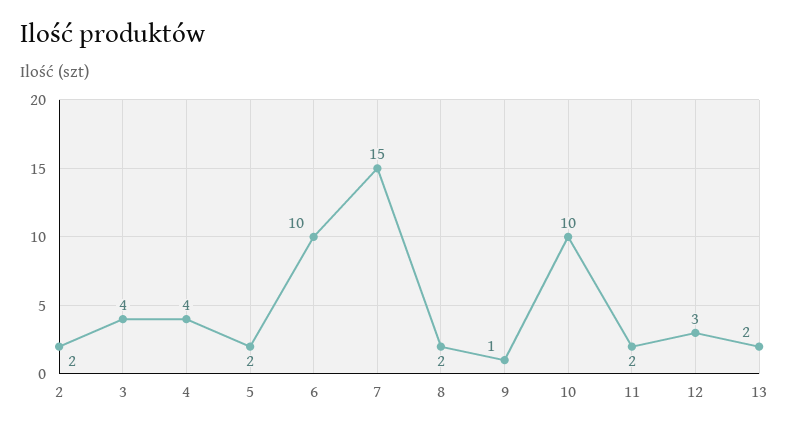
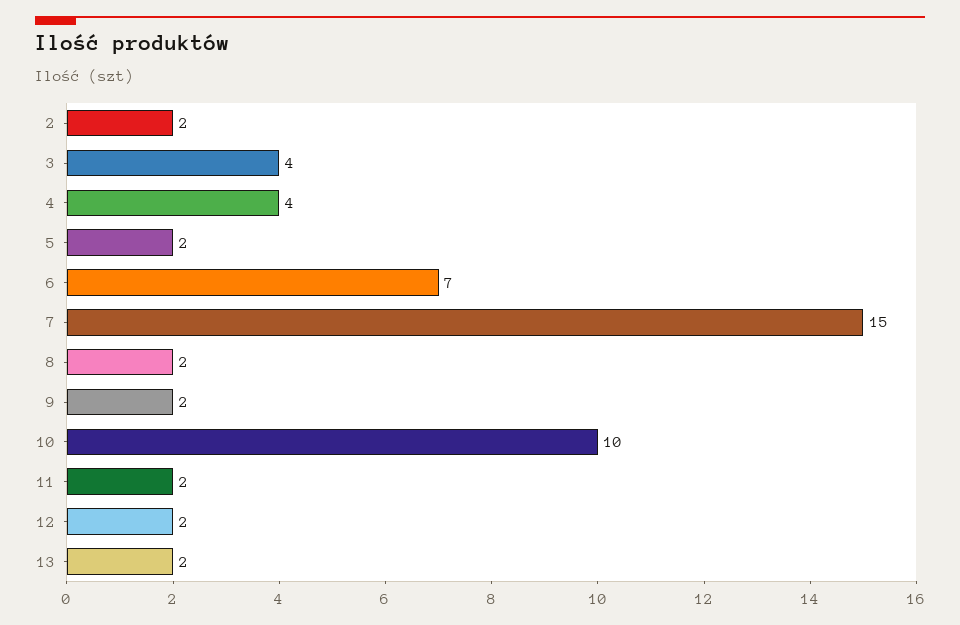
  {
    "2": 2,
    "3": 4,
    "4": 4,
    "5": 2,
-   "6": 10,
+   "6": 7,
    "7": 15,
    "8": 2,
-   "9": 1,
+   "9": 2,
    "10": 10,
    "11": 2,
-   "12": 3,
+   "12": 2,
    "13": 2
  }

